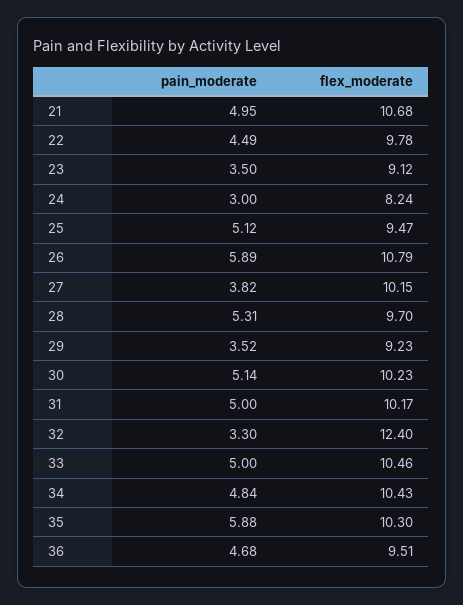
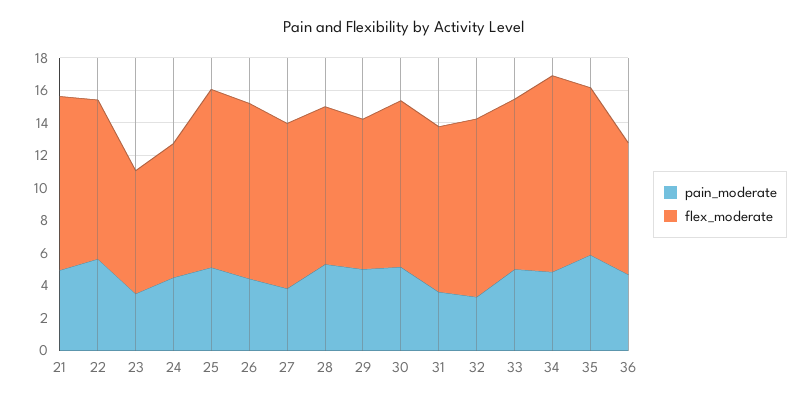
  {
    "pain_moderate": {
      "21": 4.95,
-     "22": 4.49,
+     "22": 5.5,
      "23": 3.5,
-     "24": 3,
+     "24": 4.5,
      "25": 5.12,
-     "26": 5.89,
+     "26": 4.5,
      "27": 3.82,
      "28": 5.31,
-     "29": 3.52,
+     "29": 5,
      "30": 5.14,
-     "31": 5,
+     "31": 3.5,
      "32": 3.3,
      "33": 5,
      "34": 4.84,
      "35": 5.88,
      "36": 4.68
    },
    "flex_moderate": {
      "21": 10.68,
      "22": 9.78,
-     "23": 9.12,
+     "23": 7.5,
      "24": 8.24,
-     "25": 9.47,
+     "25": 11,
      "26": 10.79,
      "27": 10.15,
      "28": 9.7,
      "29": 9.23,
      "30": 10.23,
      "31": 10.17,
-     "32": 12.4,
+     "32": 11,
      "33": 10.46,
-     "34": 10.43,
+     "34": 12,
      "35": 10.3,
-     "36": 9.51
+     "36": 8
    }
  }

